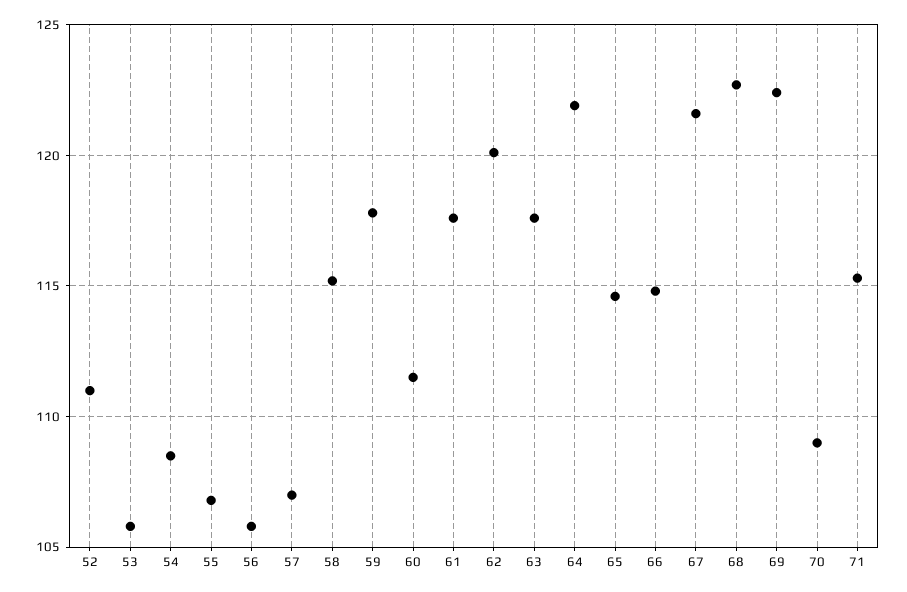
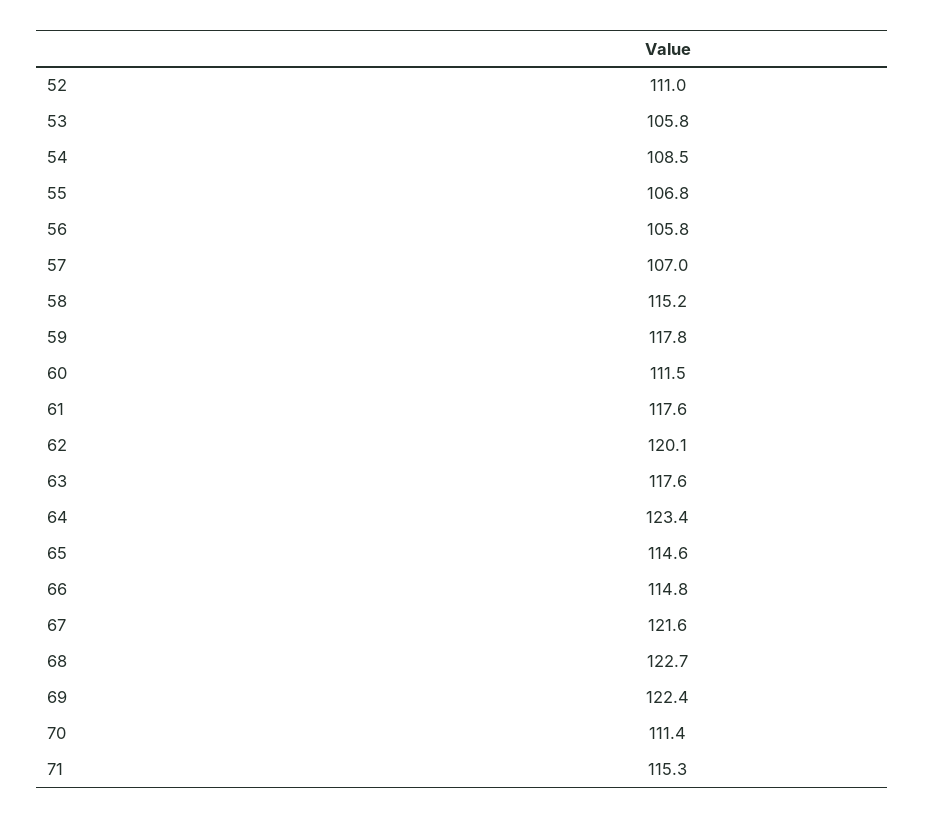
  {
    "52": 111,
    "53": 105.8,
    "54": 108.5,
    "55": 106.8,
    "56": 105.8,
    "57": 107,
    "58": 115.2,
    "59": 117.8,
    "60": 111.5,
    "61": 117.6,
    "62": 120.1,
    "63": 117.6,
-   "64": 122,
+   "64": 123.4,
    "65": 114.6,
    "66": 114.8,
    "67": 121.6,
    "68": 122.7,
    "69": 122.4,
-   "70": 109,
+   "70": 111.4,
    "71": 115.3
  }

